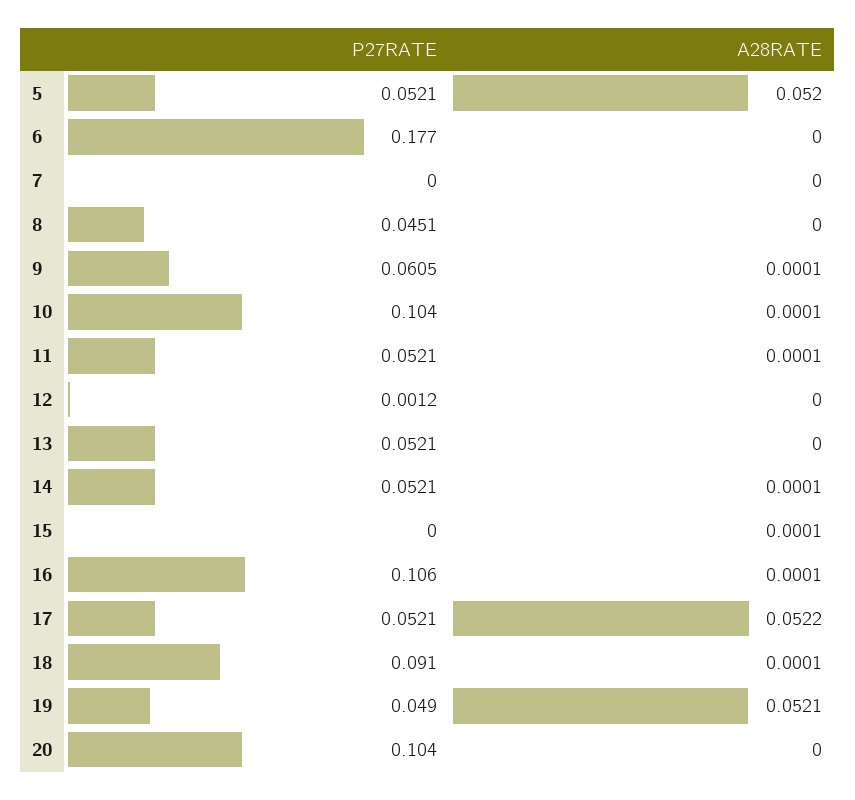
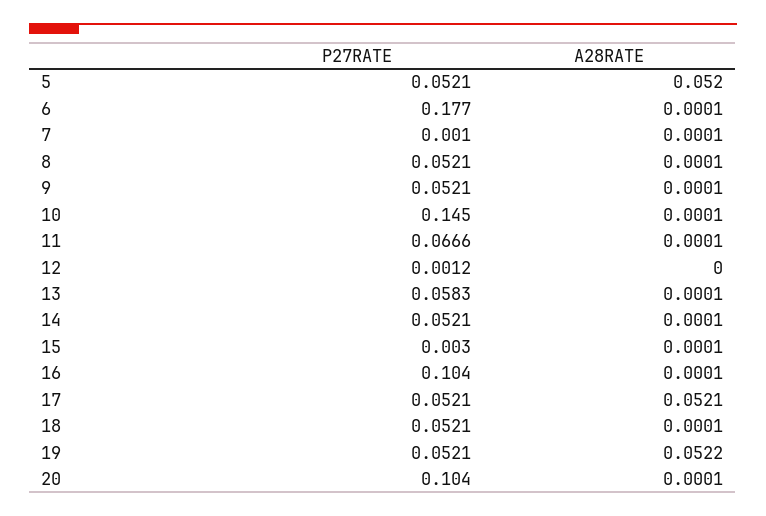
  {
    "P27RATE": {
      "5": 0.0521,
      "6": 0.177,
-     "7": 0,
+     "7": 0.001,
-     "8": 0.0451,
+     "8": 0.0521,
-     "9": 0.0605,
+     "9": 0.0521,
-     "10": 0.104,
+     "10": 0.145,
-     "11": 0.0521,
+     "11": 0.0666,
      "12": 0.0012,
-     "13": 0.0521,
+     "13": 0.0583,
      "14": 0.0521,
-     "15": 0,
+     "15": 0.003,
-     "16": 0.106,
+     "16": 0.104,
      "17": 0.0521,
-     "18": 0.091,
+     "18": 0.0521,
-     "19": 0.049,
+     "19": 0.0521,
      "20": 0.104
    },
    "A28RATE": {
      "5": 0.052,
-     "6": 0,
+     "6": 0.0001,
-     "7": 0,
+     "7": 0.0001,
-     "8": 0,
+     "8": 0.0001,
      "9": 0.0001,
      "10": 0.0001,
      "11": 0.0001,
      "12": 0,
-     "13": 0,
+     "13": 0.0001,
      "14": 0.0001,
      "15": 0.0001,
      "16": 0.0001,
-     "17": 0.0522,
+     "17": 0.0521,
      "18": 0.0001,
-     "19": 0.0521,
+     "19": 0.0522,
-     "20": 0
+     "20": 0.0001
    }
  }

